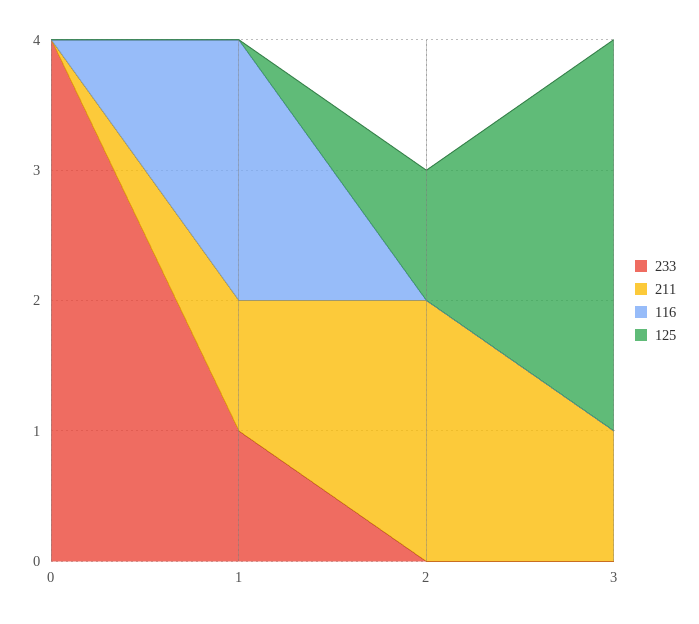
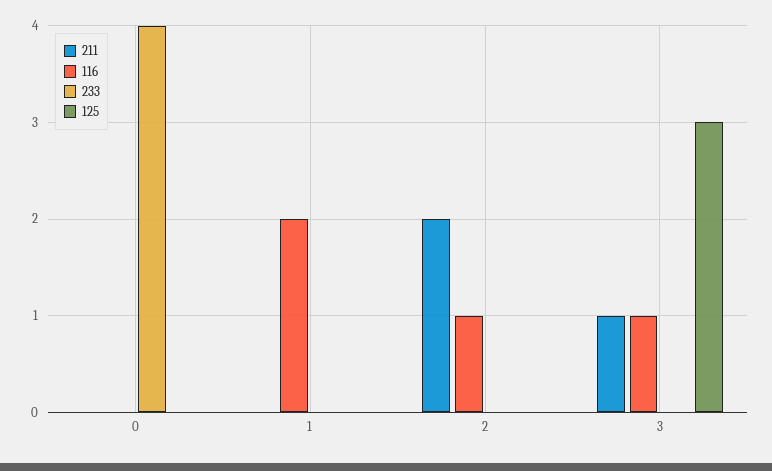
  {
    "233": {
      "0": 4,
-     "1": 1,
+     "1": 0,
      "2": 0,
      "3": 0
    },
    "211": {
      "0": 0,
-     "1": 1,
+     "1": 0,
      "2": 2,
      "3": 1
    },
    "116": {
      "0": 0,
      "1": 2,
-     "2": 0,
+     "2": 1,
-     "3": 0
+     "3": 1
    },
    "125": {
      "0": 0,
      "1": 0,
-     "2": 1,
+     "2": 0,
      "3": 3
    }
  }

